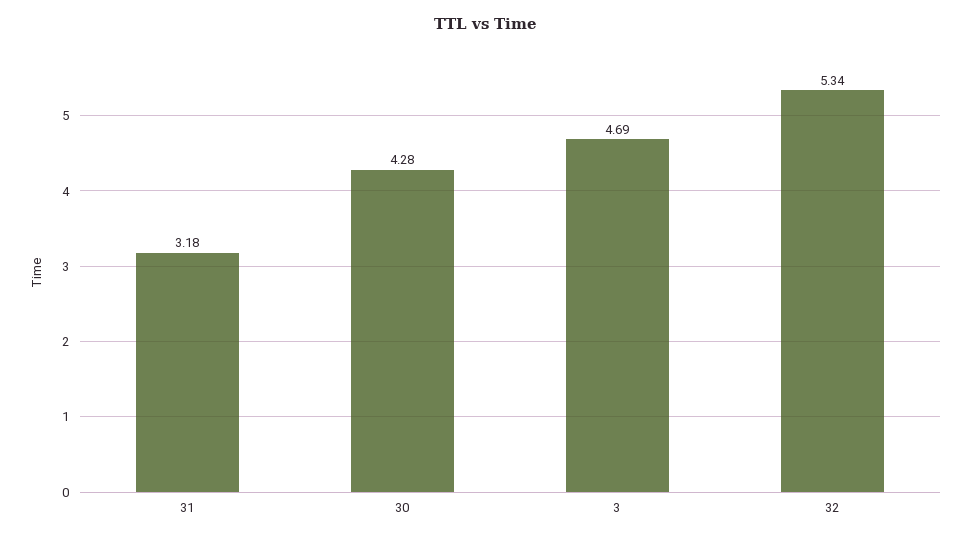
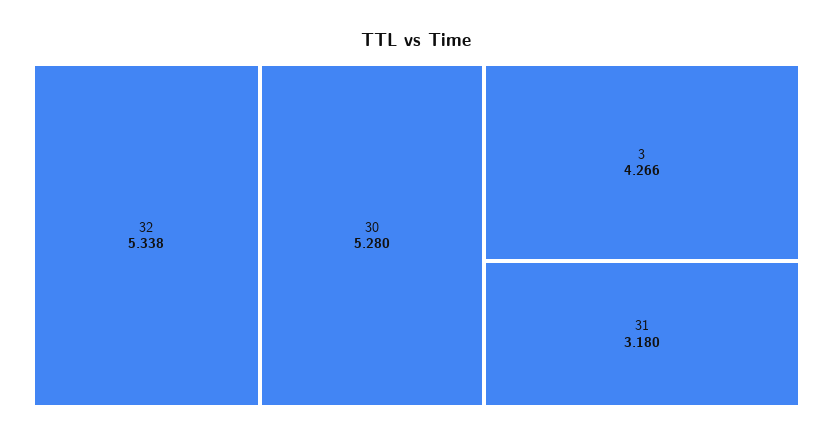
  {
    "31": 3.18,
-   "30": 4.28,
+   "30": 5.28,
-   "3": 4.69,
+   "3": 4.266,
    "32": 5.338
  }

